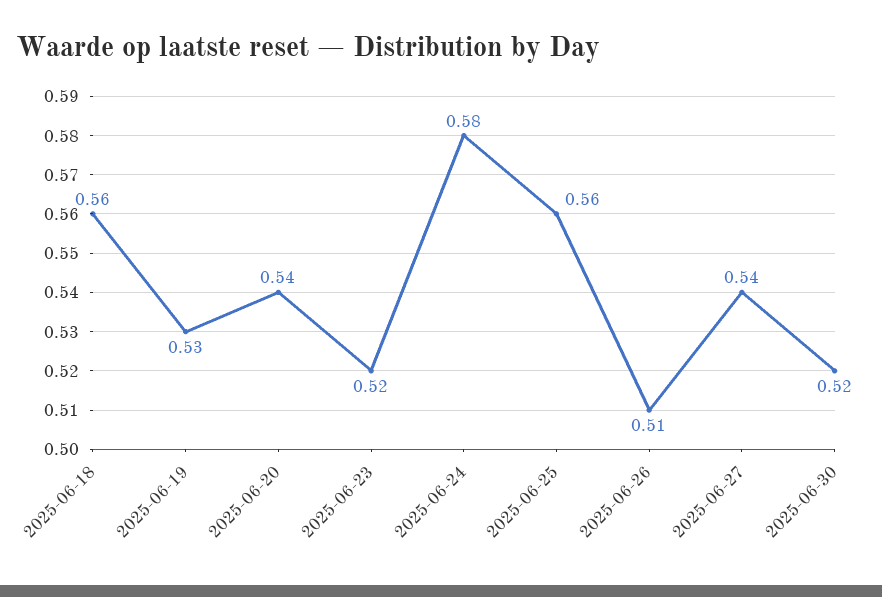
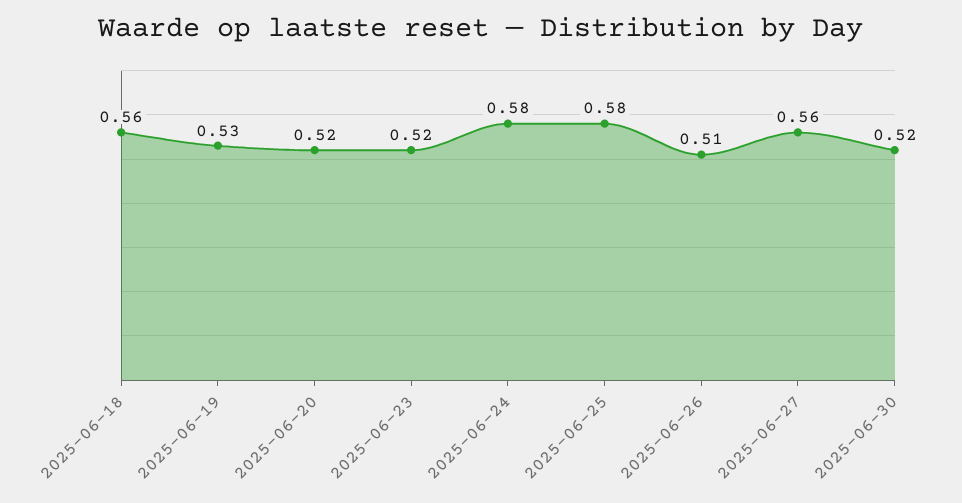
  {
    "2025-06-18": 0.56,
    "2025-06-19": 0.53,
-   "2025-06-20": 0.54,
+   "2025-06-20": 0.52,
    "2025-06-23": 0.52,
    "2025-06-24": 0.58,
-   "2025-06-25": 0.56,
+   "2025-06-25": 0.58,
    "2025-06-26": 0.51,
-   "2025-06-27": 0.54,
+   "2025-06-27": 0.56,
    "2025-06-30": 0.52
  }

